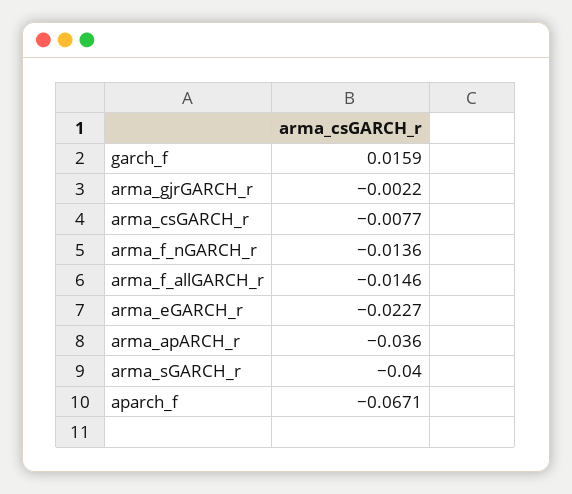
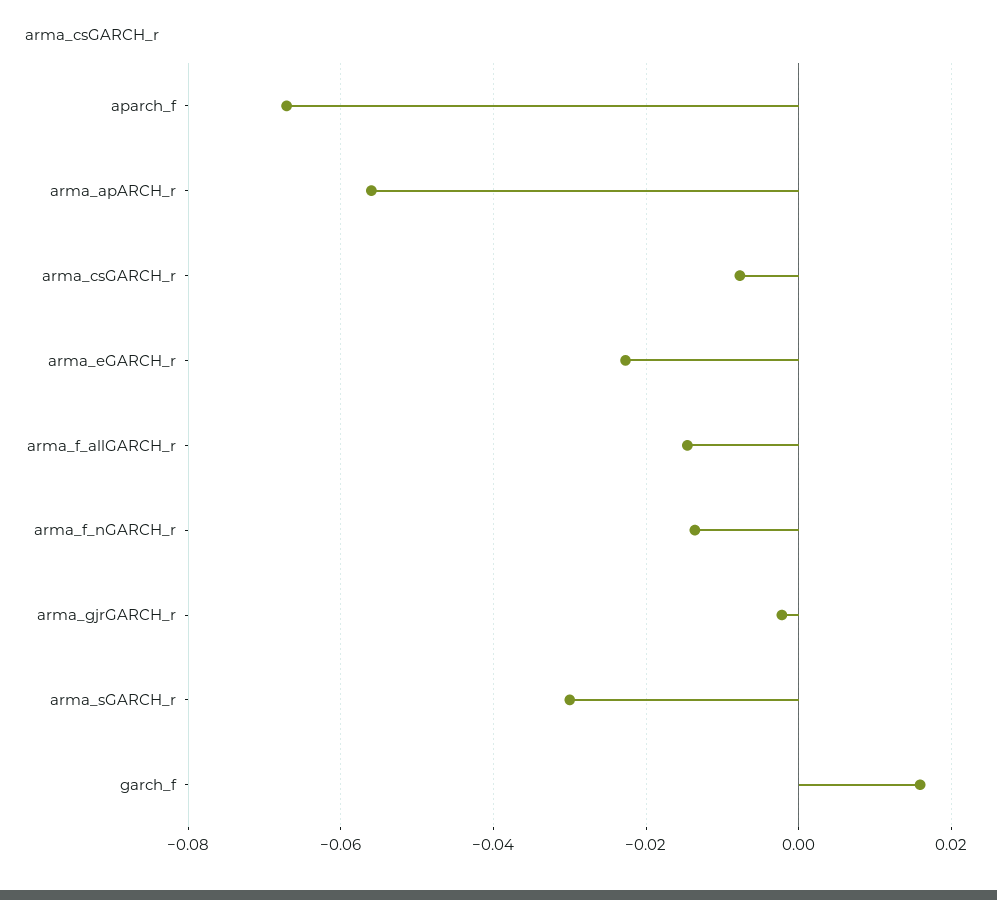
  {
    "garch_f": 0.0159,
    "arma_gjrGARCH_r": -0.0022,
    "arma_csGARCH_r": -0.0077,
    "arma_f_nGARCH_r": -0.0136,
    "arma_f_allGARCH_r": -0.0146,
    "arma_eGARCH_r": -0.0227,
-   "arma_apARCH_r": -0.036,
+   "arma_apARCH_r": -0.056,
-   "arma_sGARCH_r": -0.04,
+   "arma_sGARCH_r": -0.03,
    "aparch_f": -0.0671
  }

